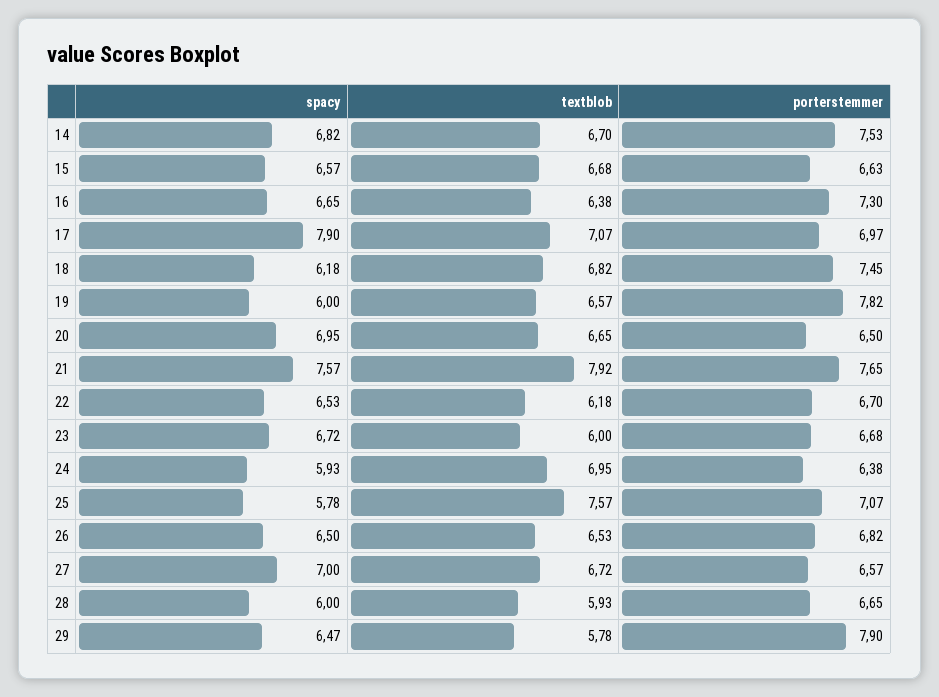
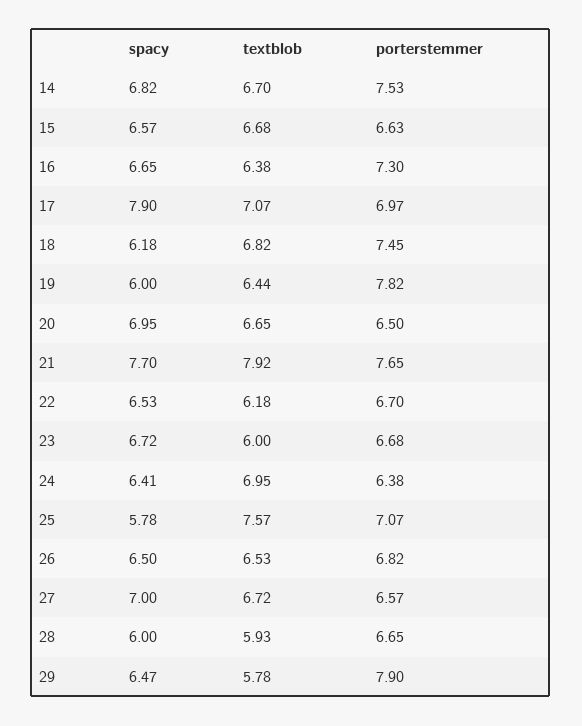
  {
    "spacy": {
      "14": 6.82,
      "15": 6.57,
      "16": 6.65,
      "17": 7.9,
      "18": 6.18,
      "19": 6,
      "20": 6.95,
-     "21": 7.57,
+     "21": 7.7,
      "22": 6.53,
      "23": 6.72,
-     "24": 5.93,
+     "24": 6.41,
      "25": 5.78,
      "26": 6.5,
      "27": 7,
      "28": 6,
      "29": 6.47
    },
    "textblob": {
      "14": 6.7,
      "15": 6.68,
      "16": 6.38,
      "17": 7.07,
      "18": 6.82,
-     "19": 6.57,
+     "19": 6.44,
      "20": 6.65,
      "21": 7.92,
      "22": 6.18,
      "23": 6,
      "24": 6.95,
      "25": 7.57,
      "26": 6.53,
      "27": 6.72,
      "28": 5.93,
      "29": 5.78
    },
    "porterstemmer": {
      "14": 7.53,
      "15": 6.63,
      "16": 7.3,
      "17": 6.97,
      "18": 7.45,
      "19": 7.82,
      "20": 6.5,
      "21": 7.65,
      "22": 6.7,
      "23": 6.68,
      "24": 6.38,
      "25": 7.07,
      "26": 6.82,
      "27": 6.57,
      "28": 6.65,
      "29": 7.9
    }
  }

